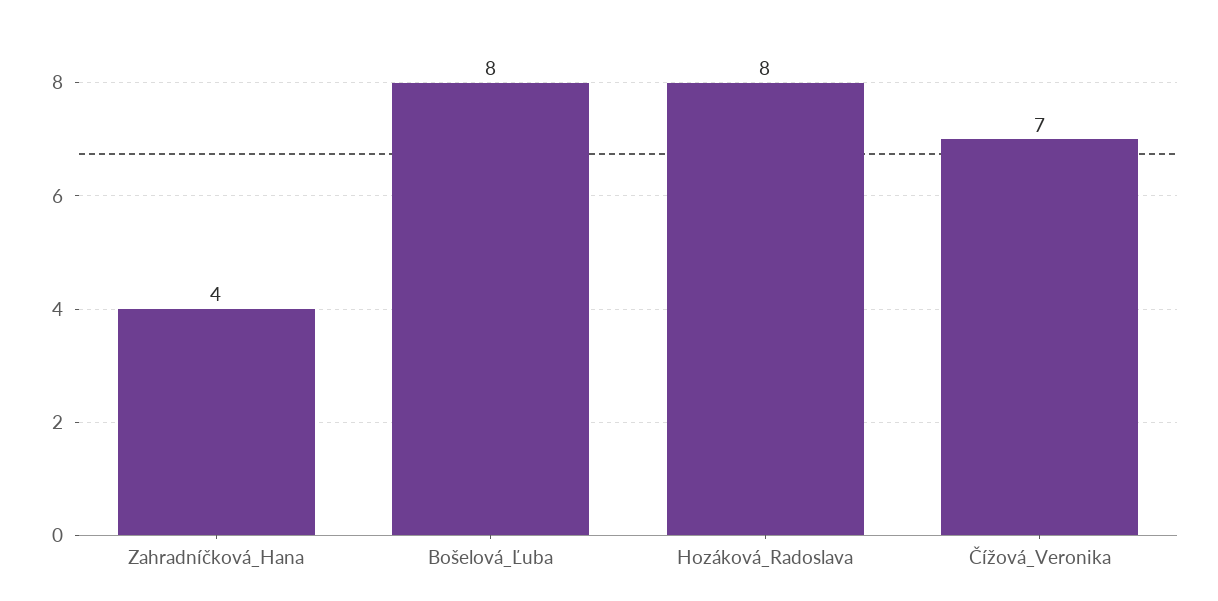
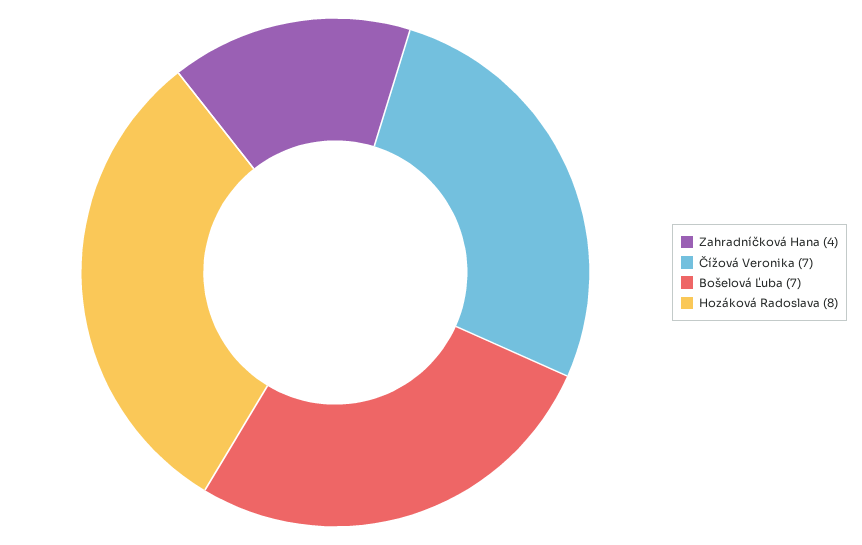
  {
    "Zahradníčková_Hana": 4,
-   "Bošelová_Ľuba": 8,
+   "Bošelová_Ľuba": 7,
    "Hozáková_Radoslava": 8,
    "Čížová_Veronika": 7
  }

